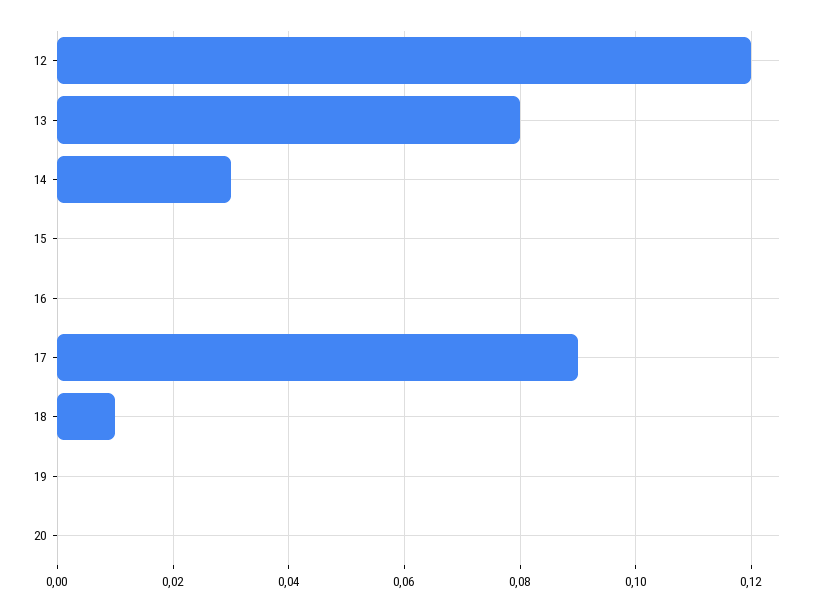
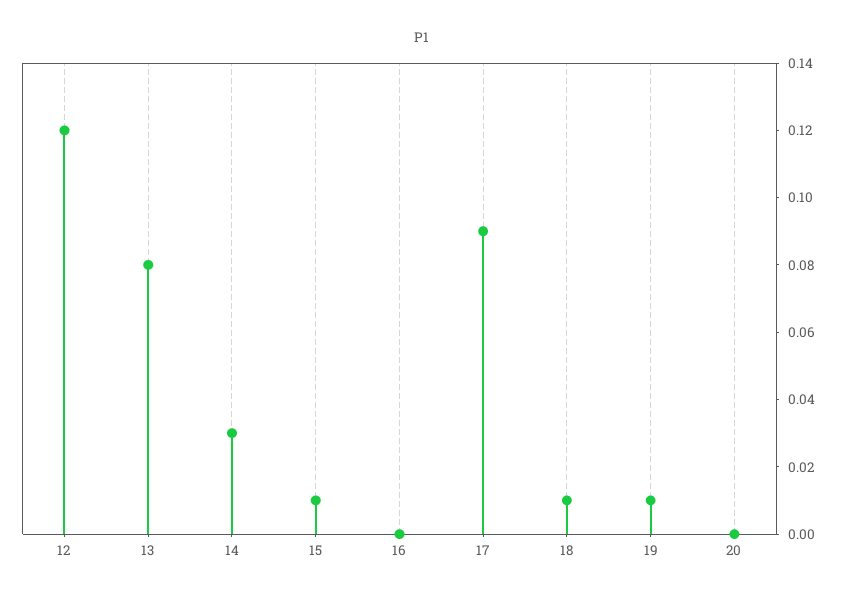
  {
    "12": 0.12,
    "13": 0.08,
    "14": 0.03,
-   "15": 0,
+   "15": 0.01,
    "16": 0,
    "17": 0.09,
    "18": 0.01,
-   "19": 0,
+   "19": 0.01,
    "20": 0
  }

